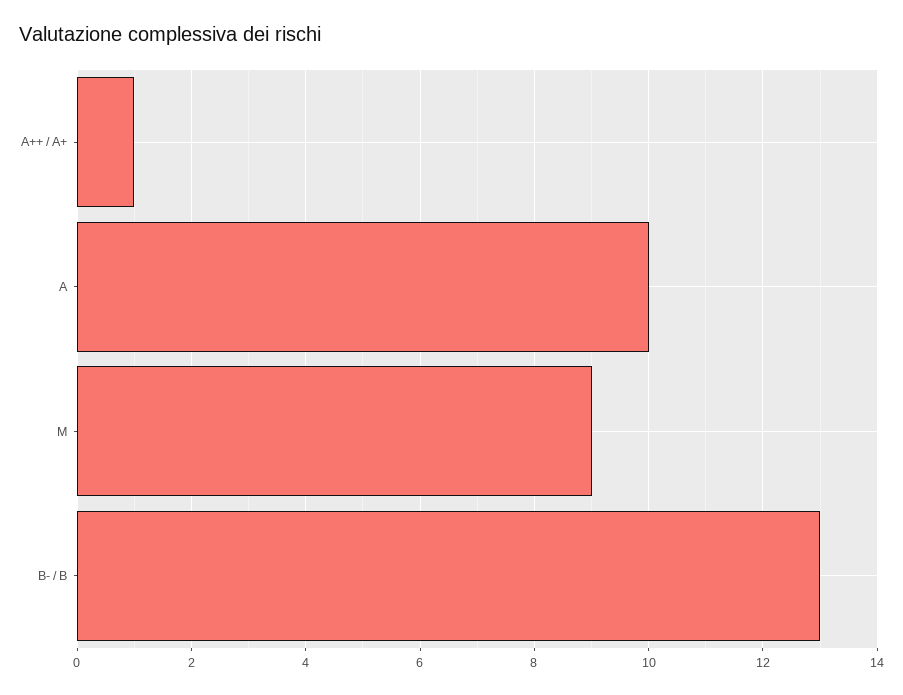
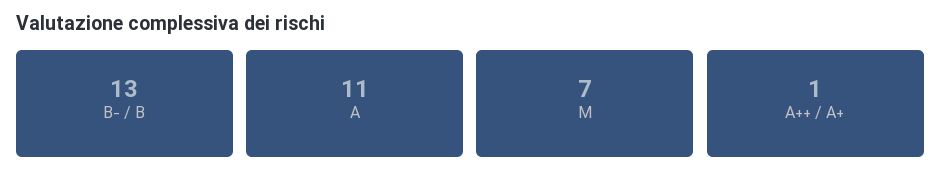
  {
    "A++ / A+": 1,
-   "A": 10,
+   "A": 11,
-   "M": 9,
+   "M": 7,
    "B- / B": 13
  }

